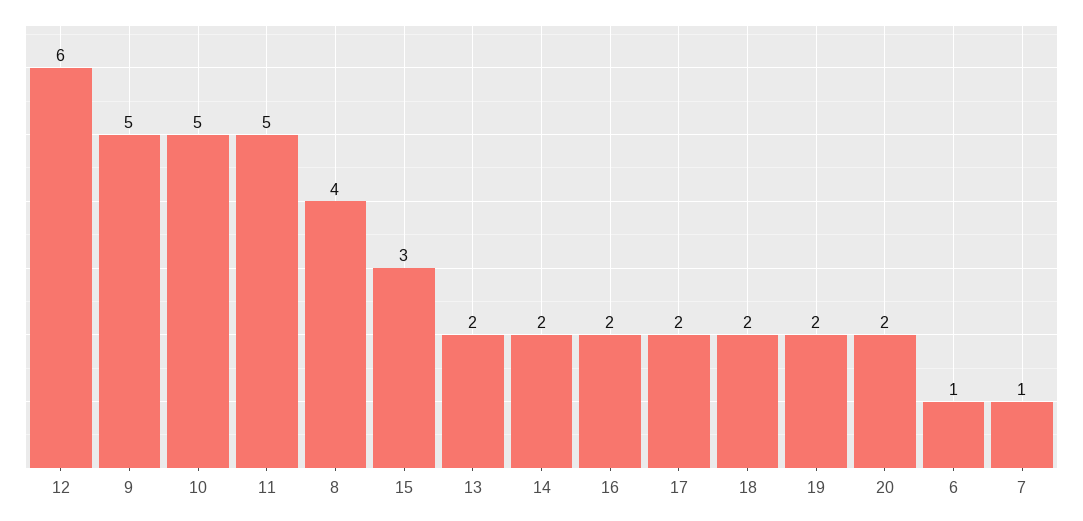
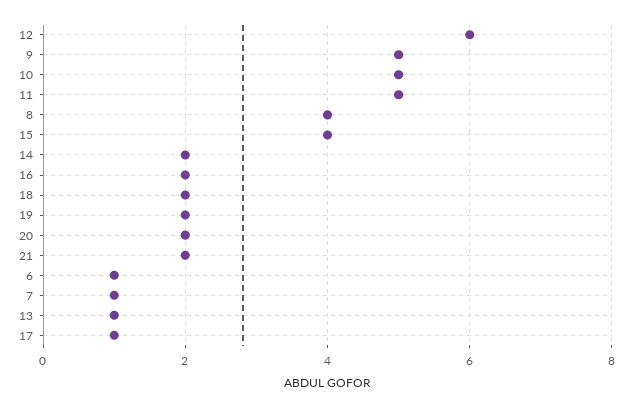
  {
    "12": 6,
    "9": 5,
    "10": 5,
    "11": 5,
    "8": 4,
-   "15": 3,
+   "15": 4,
-   "13": 2,
+   "13": 1,
    "14": 2,
    "16": 2,
-   "17": 2,
+   "17": 1,
    "18": 2,
    "19": 2,
    "20": 2,
    "6": 1,
-   "7": 1
+   "7": 1,
+   "21": 2
  }

